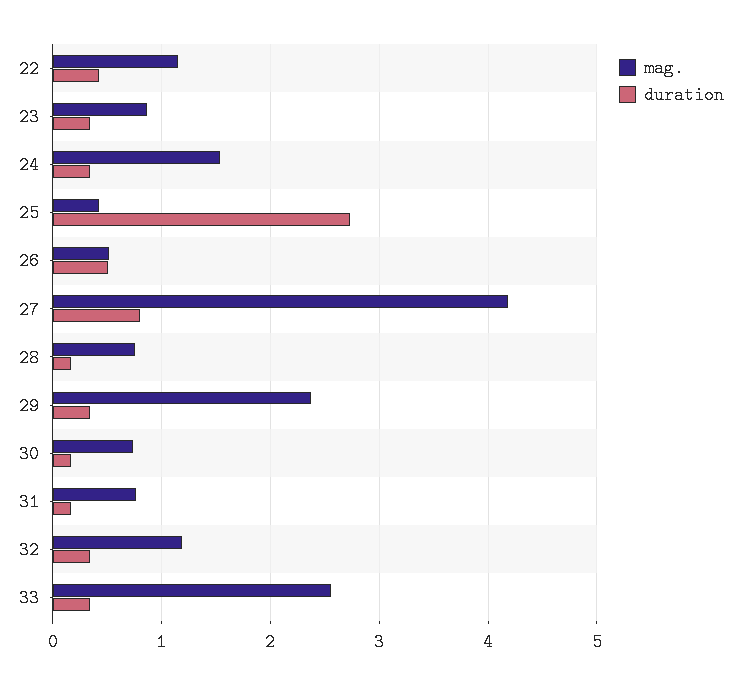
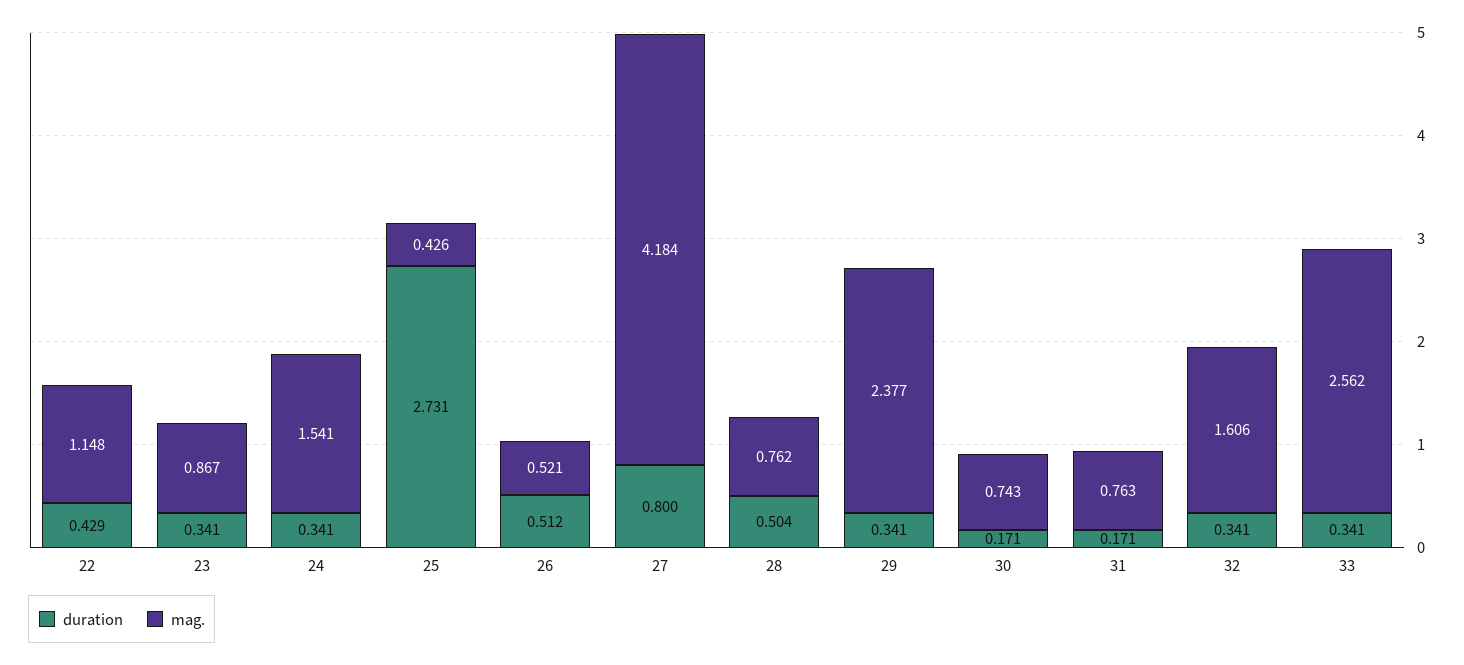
  {
    "mag.": {
      "22": 1.148,
      "23": 0.867,
      "24": 1.541,
      "25": 0.426,
      "26": 0.521,
      "27": 4.184,
      "28": 0.762,
      "29": 2.377,
      "30": 0.743,
      "31": 0.763,
-     "32": 1.2,
+     "32": 1.606,
      "33": 2.562
    },
    "duration": {
      "22": 0.429,
      "23": 0.341,
      "24": 0.341,
      "25": 2.731,
      "26": 0.512,
      "27": 0.8,
-     "28": 0.2,
+     "28": 0.504,
      "29": 0.341,
      "30": 0.171,
      "31": 0.171,
      "32": 0.341,
      "33": 0.341
    }
  }

